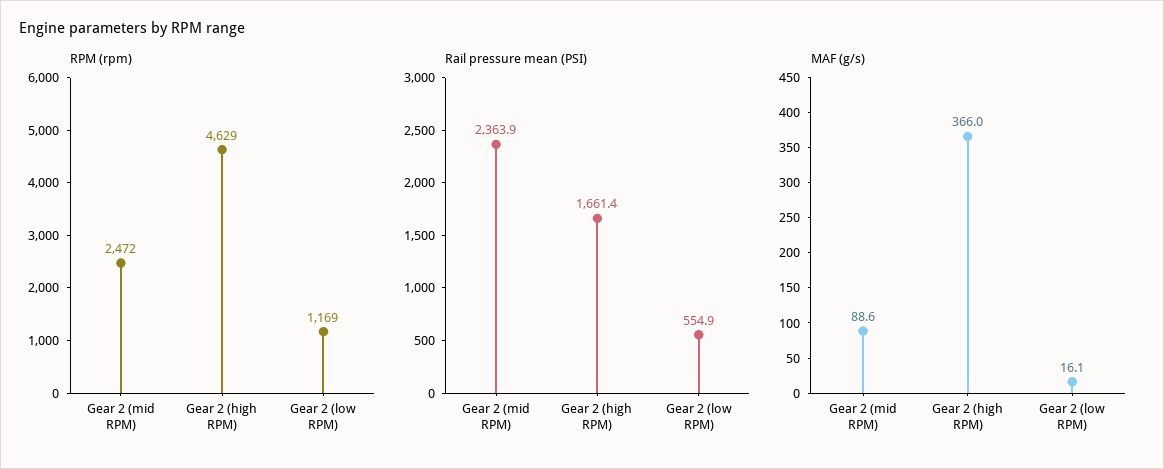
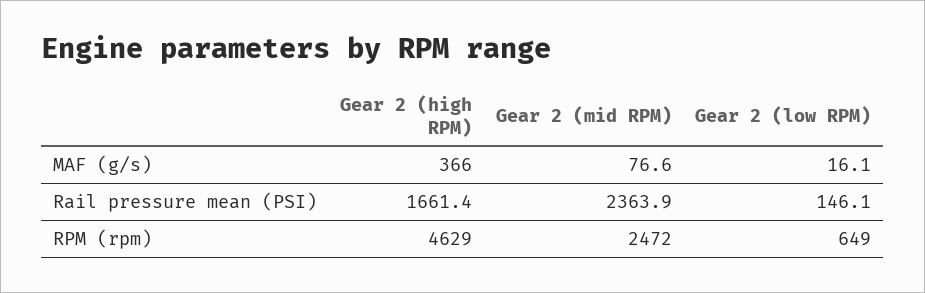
  {
    "RPM (rpm)": {
      "Gear 2 (mid RPM)": 2472,
      "Gear 2 (high RPM)": 4629,
-     "Gear 2 (low RPM)": 1169
+     "Gear 2 (low RPM)": 649
    },
    "Rail pressure mean (PSI)": {
      "Gear 2 (mid RPM)": 2363.9,
      "Gear 2 (high RPM)": 1661.4,
-     "Gear 2 (low RPM)": 554.9
+     "Gear 2 (low RPM)": 146.1
    },
    "MAF (g/s)": {
-     "Gear 2 (mid RPM)": 88.6,
+     "Gear 2 (mid RPM)": 76.6,
      "Gear 2 (high RPM)": 366,
      "Gear 2 (low RPM)": 16.1
    }
  }

